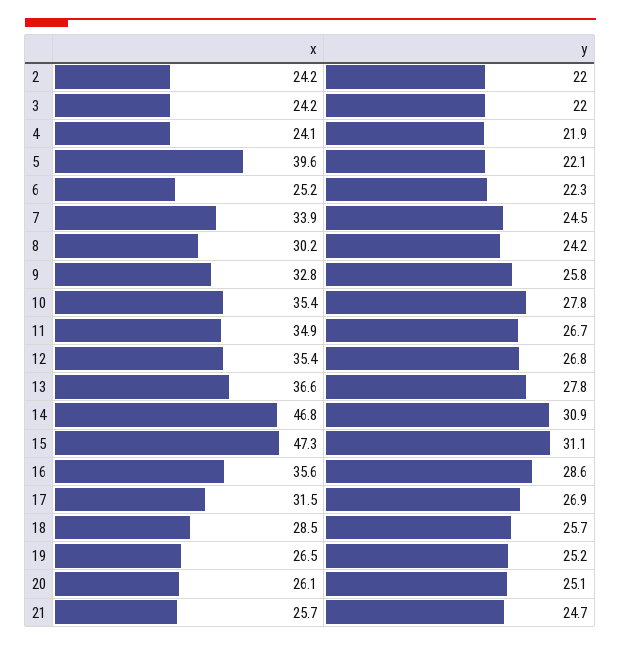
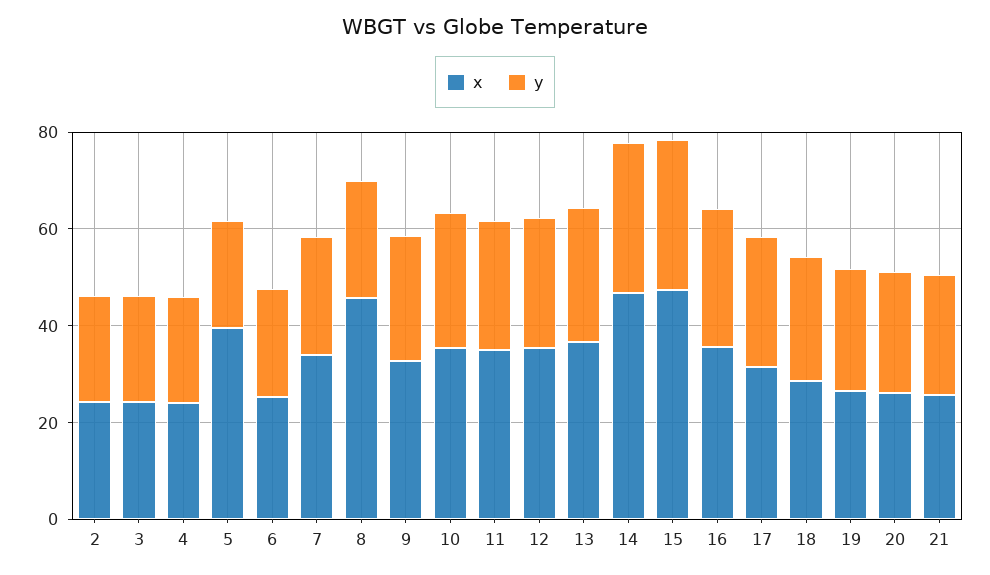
  {
    "x": {
      "2": 24.2,
      "3": 24.2,
      "4": 24.1,
      "5": 39.6,
      "6": 25.2,
      "7": 33.9,
-     "8": 30.2,
+     "8": 45,
      "9": 32.8,
      "10": 35.4,
      "11": 34.9,
      "12": 35.4,
      "13": 36.6,
      "14": 46.8,
      "15": 47.3,
      "16": 35.6,
      "17": 31.5,
      "18": 28.5,
      "19": 26.5,
      "20": 26.1,
      "21": 25.7
    },
    "y": {
      "2": 22,
      "3": 22,
      "4": 21.9,
      "5": 22.1,
      "6": 22.3,
      "7": 24.5,
      "8": 24.2,
      "9": 25.8,
      "10": 27.8,
      "11": 26.7,
      "12": 26.8,
      "13": 27.8,
      "14": 30.9,
      "15": 31.1,
      "16": 28.6,
      "17": 26.9,
      "18": 25.7,
      "19": 25.2,
      "20": 25.1,
      "21": 24.7
    }
  }

